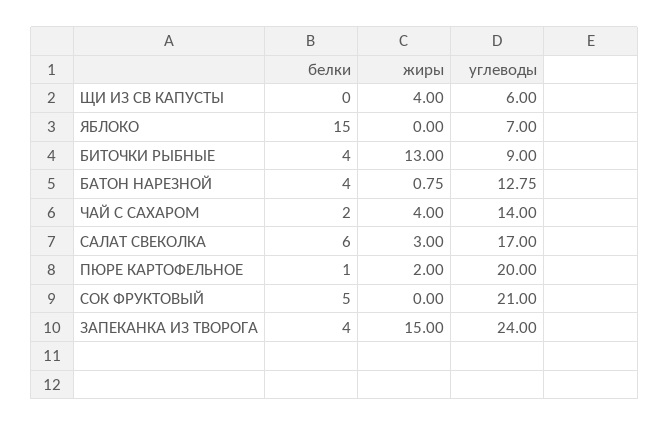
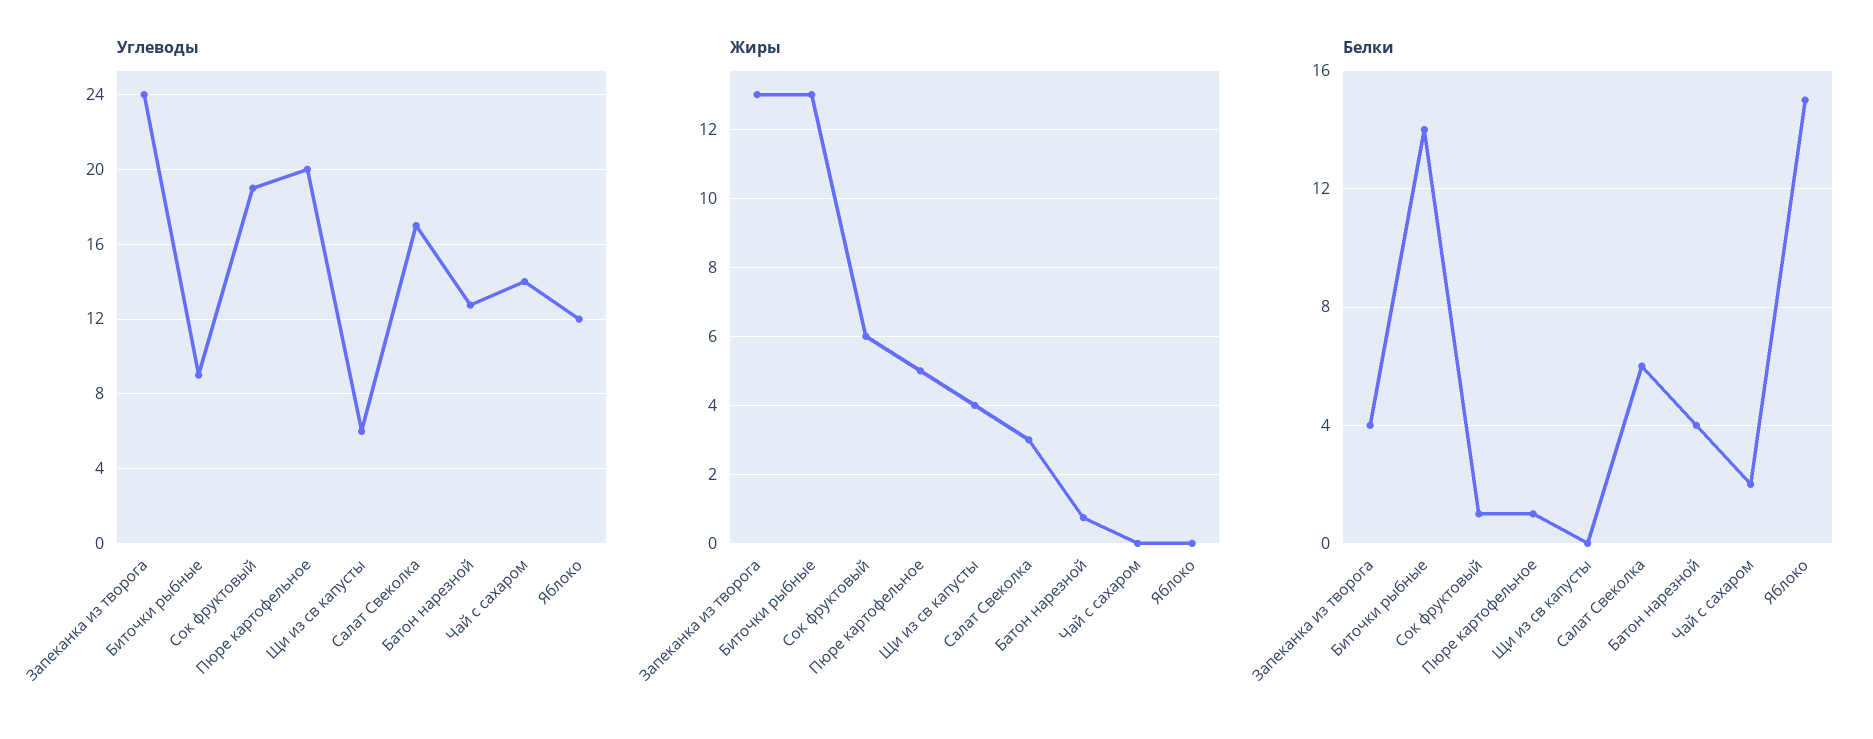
  {
    "белки": {
      "ЩИ ИЗ СВ КАПУСТЫ": 0,
      "ЯБЛОКО": 15,
-     "БИТОЧКИ РЫБНЫЕ": 4,
+     "БИТОЧКИ РЫБНЫЕ": 14,
      "БАТОН НАРЕЗНОЙ": 4,
      "ЧАЙ С САХАРОМ": 2,
      "САЛАТ СВЕКОЛКА": 6,
      "ПЮРЕ КАРТОФЕЛЬНОЕ": 1,
-     "СОК ФРУКТОВЫЙ": 5,
+     "СОК ФРУКТОВЫЙ": 1,
      "ЗАПЕКАНКА ИЗ ТВОРОГА": 4
    },
    "жиры": {
      "ЩИ ИЗ СВ КАПУСТЫ": 4,
      "ЯБЛОКО": 0,
      "БИТОЧКИ РЫБНЫЕ": 13,
      "БАТОН НАРЕЗНОЙ": 0.75,
-     "ЧАЙ С САХАРОМ": 4,
+     "ЧАЙ С САХАРОМ": 0,
      "САЛАТ СВЕКОЛКА": 3,
-     "ПЮРЕ КАРТОФЕЛЬНОЕ": 2,
+     "ПЮРЕ КАРТОФЕЛЬНОЕ": 5,
-     "СОК ФРУКТОВЫЙ": 0,
+     "СОК ФРУКТОВЫЙ": 6,
-     "ЗАПЕКАНКА ИЗ ТВОРОГА": 15
+     "ЗАПЕКАНКА ИЗ ТВОРОГА": 13
    },
    "углеводы": {
      "ЩИ ИЗ СВ КАПУСТЫ": 6,
-     "ЯБЛОКО": 7,
+     "ЯБЛОКО": 12,
      "БИТОЧКИ РЫБНЫЕ": 9,
      "БАТОН НАРЕЗНОЙ": 12.75,
      "ЧАЙ С САХАРОМ": 14,
      "САЛАТ СВЕКОЛКА": 17,
      "ПЮРЕ КАРТОФЕЛЬНОЕ": 20,
-     "СОК ФРУКТОВЫЙ": 21,
+     "СОК ФРУКТОВЫЙ": 19,
      "ЗАПЕКАНКА ИЗ ТВОРОГА": 24
    }
  }

